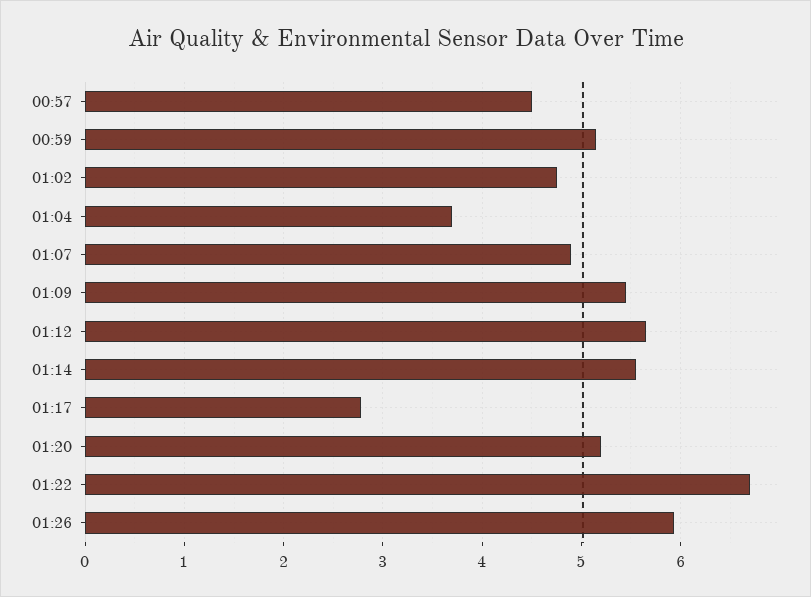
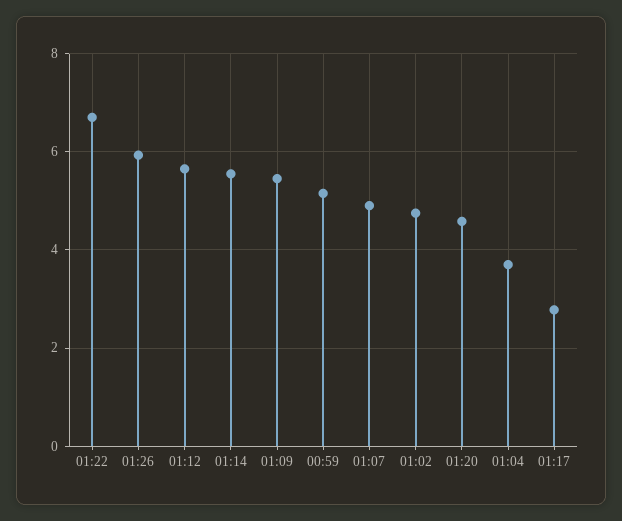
  {
-   "00:57": 4.5,
    "00:59": 5.2,
    "01:02": 4.8,
    "01:04": 3.7,
    "01:07": 4.9,
    "01:09": 5.5,
    "01:12": 5.7,
    "01:14": 5.6,
    "01:17": 2.8,
-   "01:20": 5.2,
+   "01:20": 4.6,
    "01:22": 6.7,
    "01:26": 5.9
  }

